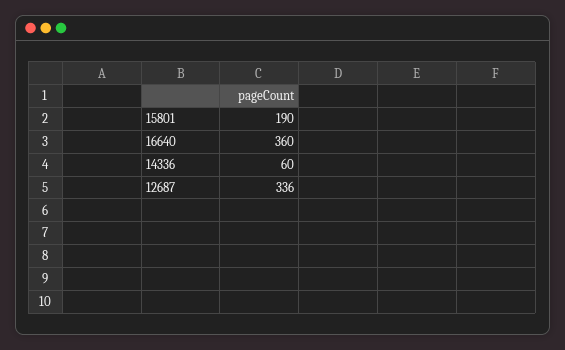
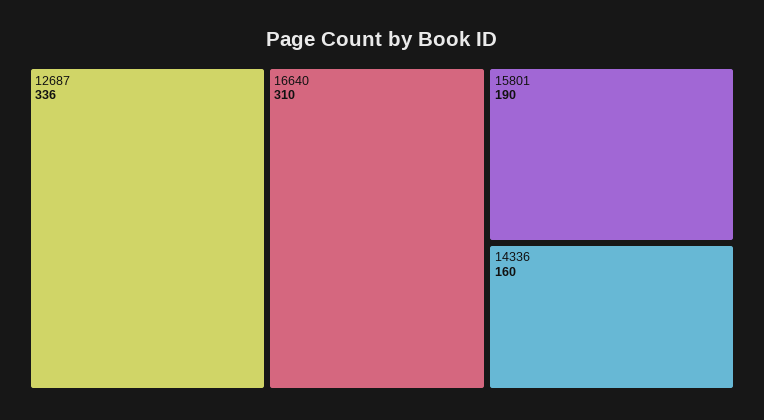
  {
    "15801": 190,
-   "16640": 360,
+   "16640": 310,
-   "14336": 60,
+   "14336": 160,
    "12687": 336
  }

